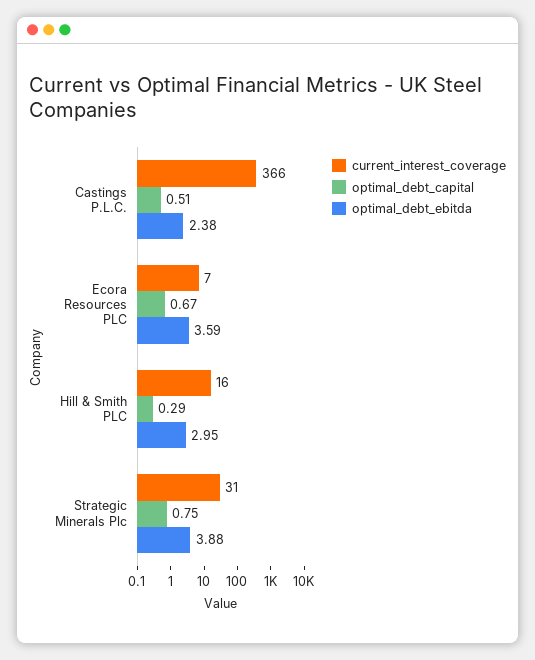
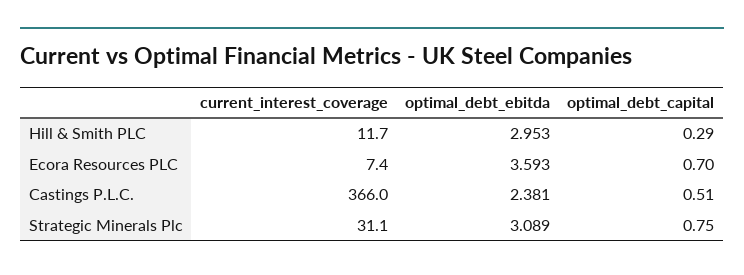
  {
    "current_interest_coverage": {
      "Castings P.L.C.": 366,
      "Ecora Resources PLC": 7.4,
-     "Hill & Smith PLC": 16,
+     "Hill & Smith PLC": 11.7,
      "Strategic Minerals Plc": 31.1
    },
    "optimal_debt_capital": {
      "Castings P.L.C.": 0.51,
-     "Ecora Resources PLC": 0.67,
+     "Ecora Resources PLC": 0.7,
      "Hill & Smith PLC": 0.29,
      "Strategic Minerals Plc": 0.75
    },
    "optimal_debt_ebitda": {
      "Castings P.L.C.": 2.381,
      "Ecora Resources PLC": 3.593,
      "Hill & Smith PLC": 2.953,
-     "Strategic Minerals Plc": 3.88
+     "Strategic Minerals Plc": 3.089
    }
  }

